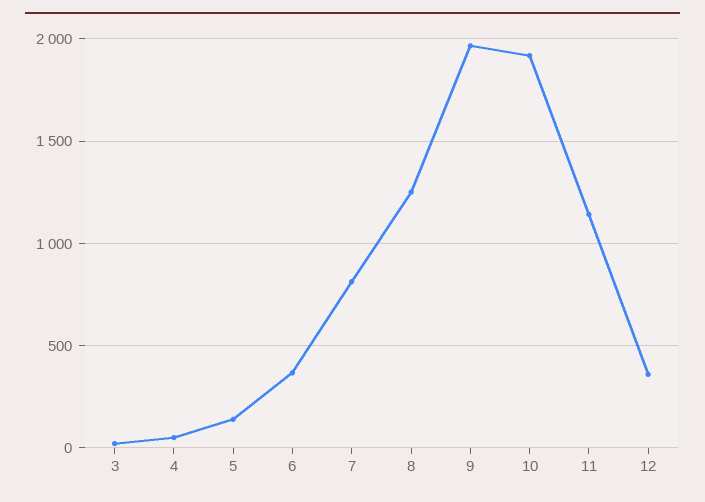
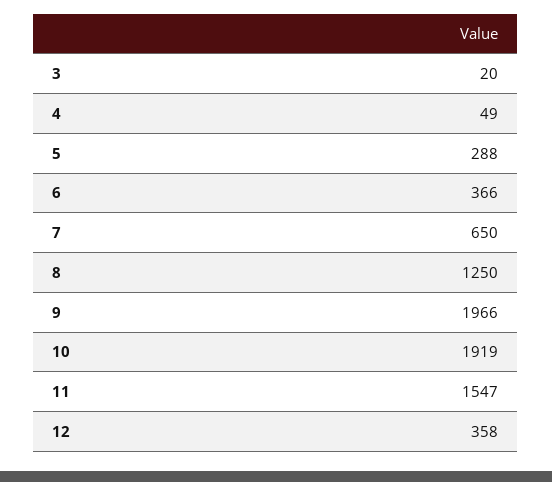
  {
    "3": 20,
    "4": 49,
-   "5": 150,
+   "5": 288,
    "6": 366,
-   "7": 800,
+   "7": 650,
    "8": 1250,
    "9": 1966,
    "10": 1919,
-   "11": 1150,
+   "11": 1547,
    "12": 358
  }

